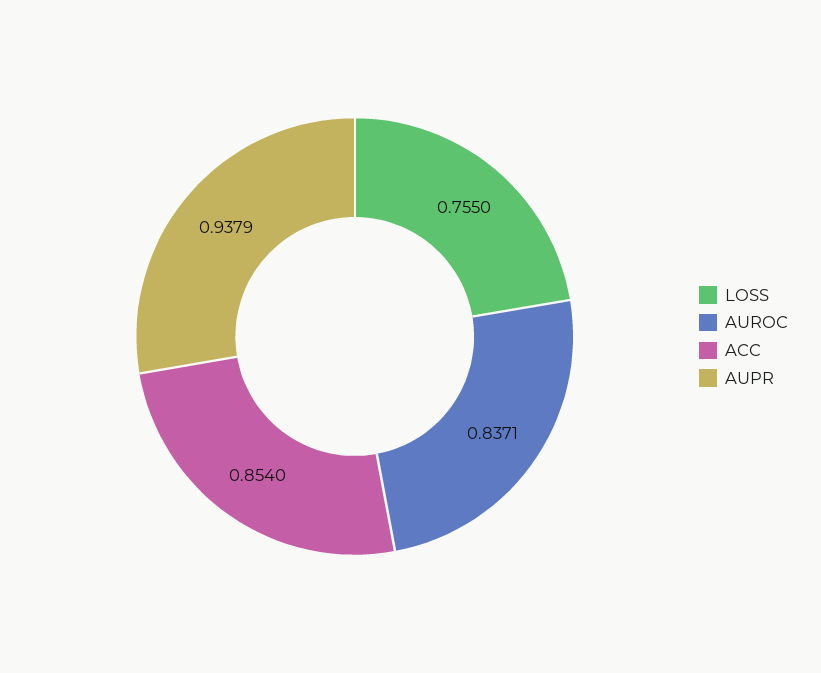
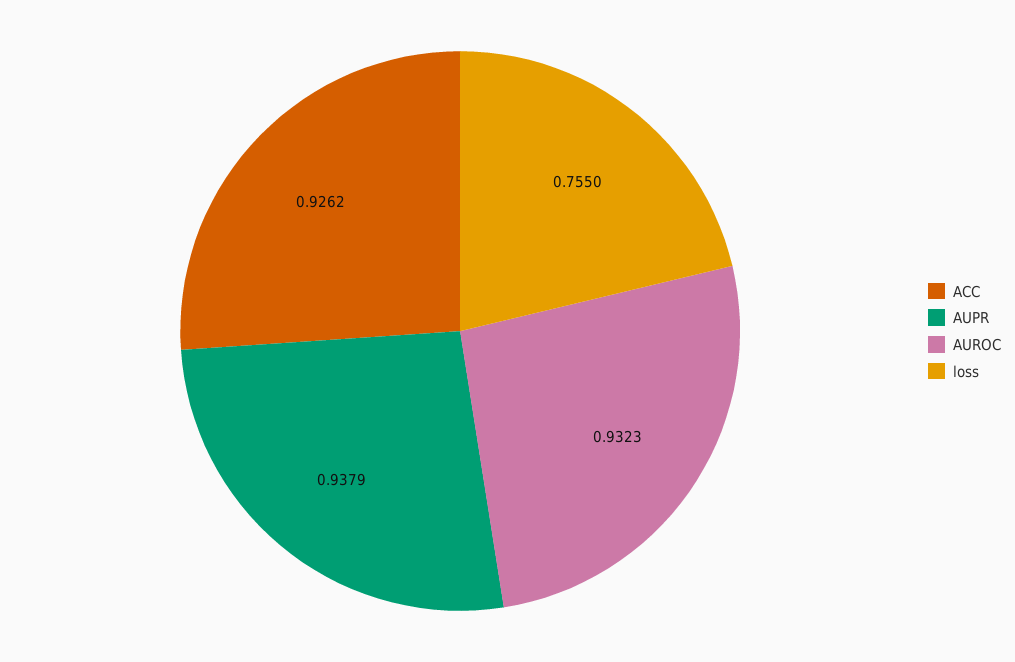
  {
    "LOSS": 0.755,
-   "AUROC": 0.8371,
+   "AUROC": 0.9323,
-   "ACC": 0.854,
+   "ACC": 0.9262,
    "AUPR": 0.9379
  }

